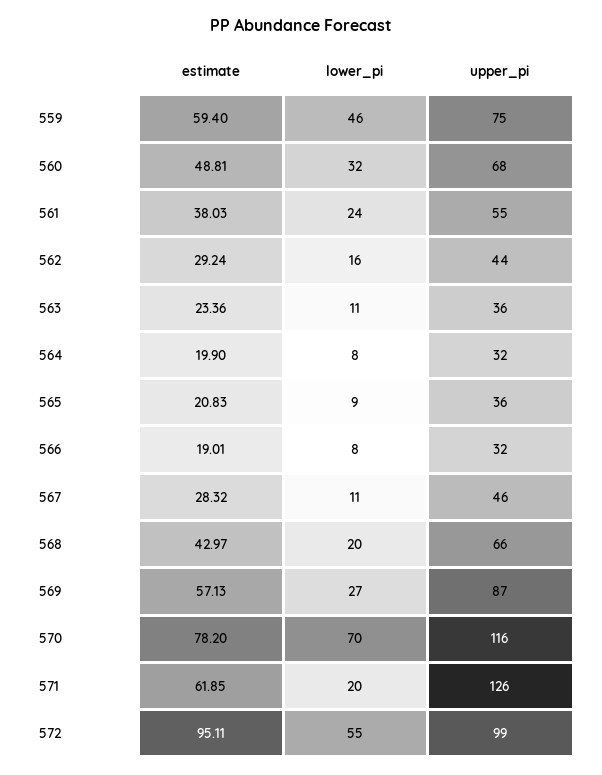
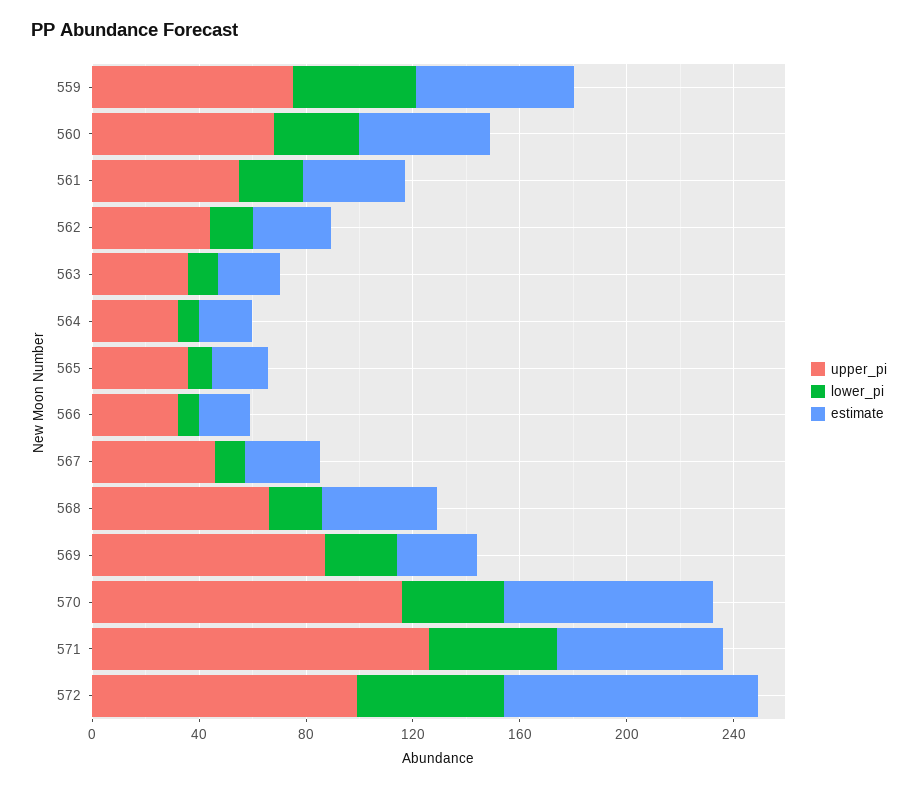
  {
    "estimate": {
      "559": 59.4,
      "560": 48.81,
      "561": 38.03,
      "562": 29.24,
      "563": 23.36,
      "564": 19.9,
      "565": 20.83,
      "566": 19.01,
      "567": 28.32,
      "568": 42.97,
-     "569": 57.13,
+     "569": 30,
      "570": 78.2,
      "571": 61.85,
      "572": 95.11
    },
    "lower_pi": {
      "559": 46,
      "560": 32,
      "561": 24,
      "562": 16,
      "563": 11,
      "564": 8,
      "565": 9,
      "566": 8,
      "567": 11,
      "568": 20,
      "569": 27,
-     "570": 70,
+     "570": 40,
-     "571": 20,
+     "571": 50,
      "572": 55
    },
    "upper_pi": {
      "559": 75,
      "560": 68,
      "561": 55,
      "562": 44,
      "563": 36,
      "564": 32,
      "565": 36,
      "566": 32,
      "567": 46,
      "568": 66,
      "569": 87,
      "570": 116,
      "571": 126,
      "572": 99
    }
  }

